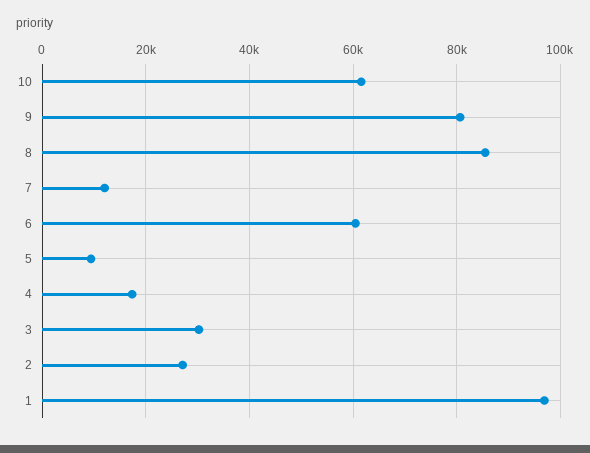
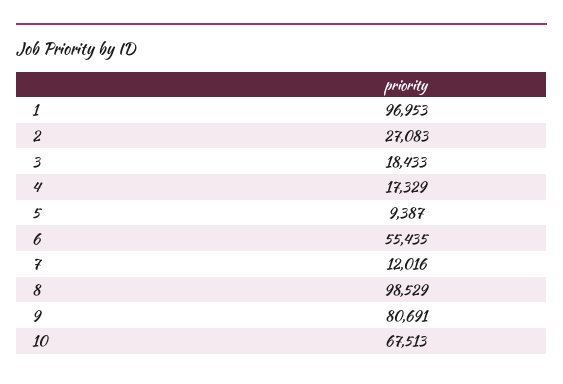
  {
-   "10": 62000,
+   "10": 67513,
    "9": 80691,
-   "8": 86000,
+   "8": 98529,
    "7": 12016,
-   "6": 60000,
+   "6": 55435,
    "5": 9387,
    "4": 17329,
-   "3": 30000,
+   "3": 18433,
    "2": 27083,
    "1": 96953
  }

